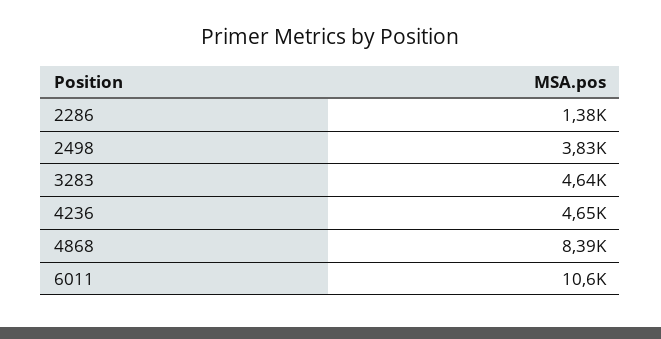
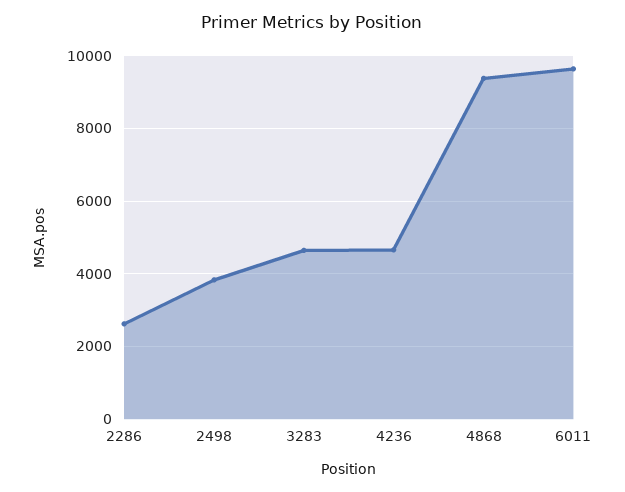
  {
-   "2286": 1380,
+   "2286": 2600,
    "2498": 3830,
    "3283": 4640,
    "4236": 4650,
-   "4868": 8390,
+   "4868": 9400,
-   "6011": 10600
+   "6011": 9600
  }

